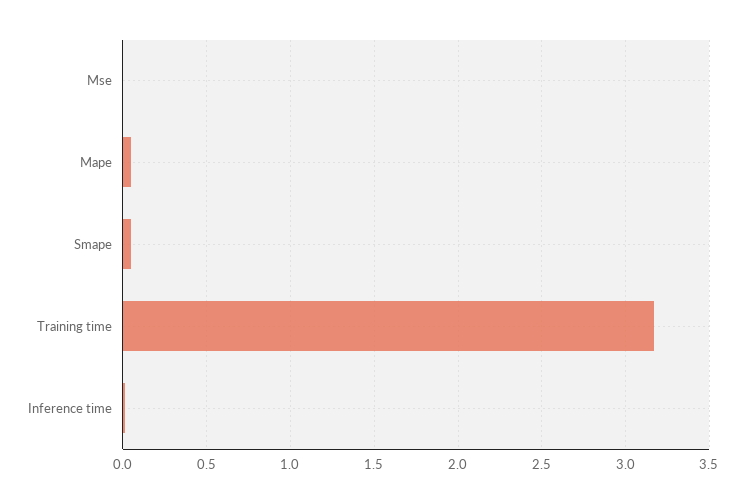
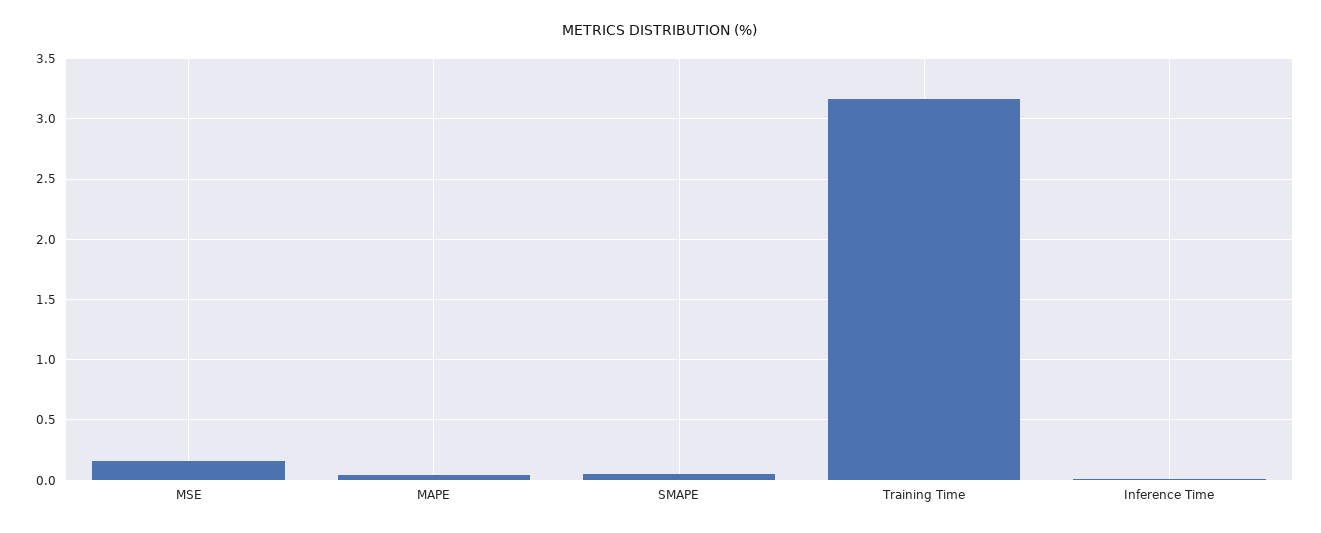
  {
-   "Mse": 0,
+   "Mse": 0.15,
    "Mape": 0.05,
    "Smape": 0.05,
    "Training time": 3.15,
    "Inference time": 0
  }

